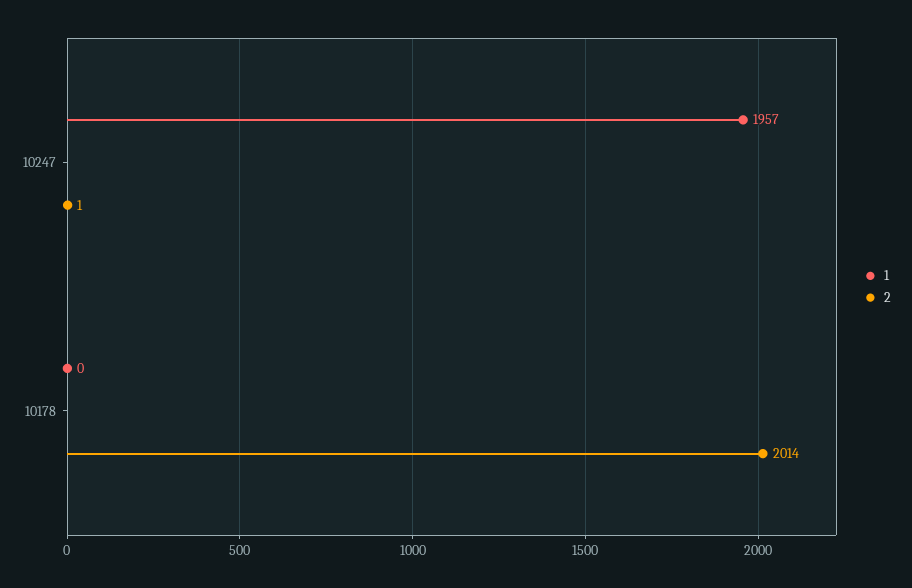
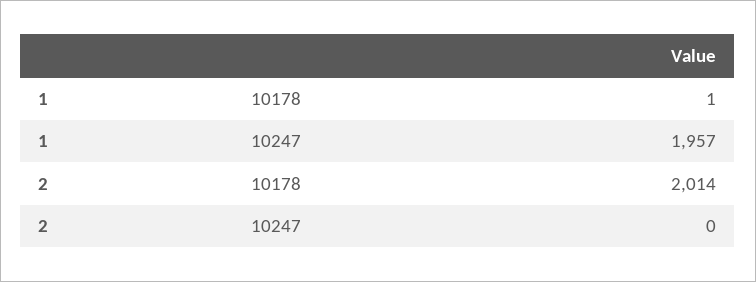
  {
    "1": {
      "10247": 1957,
-     "10178": 0
+     "10178": 1
    },
    "2": {
-     "10247": 1,
+     "10247": 0,
      "10178": 2014
    }
  }

